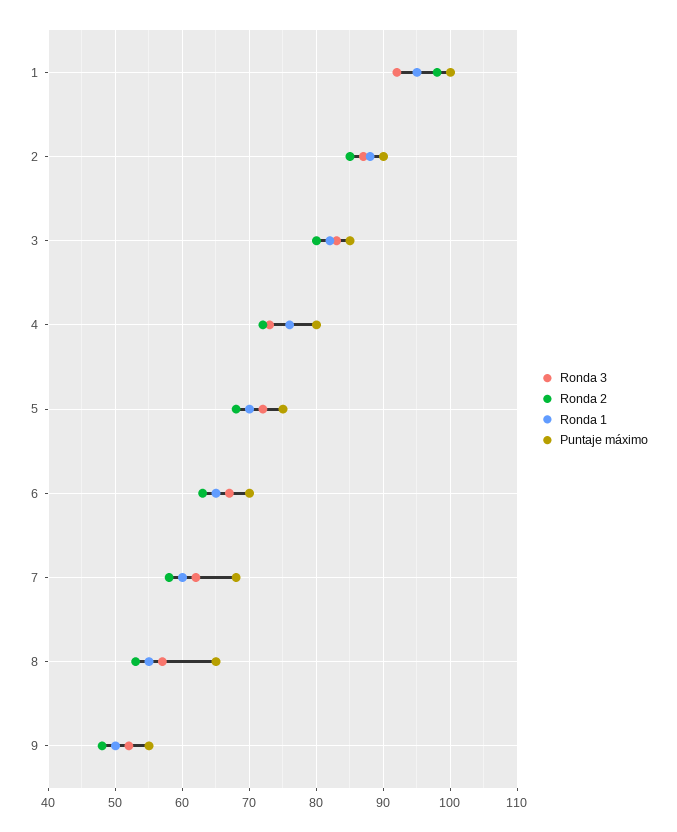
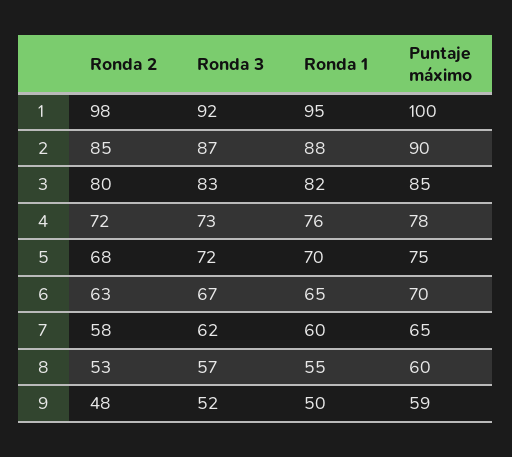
  {
    "Ronda 3": {
      "1": 92,
      "2": 87,
      "3": 83,
      "4": 73,
      "5": 72,
      "6": 67,
      "7": 62,
      "8": 57,
      "9": 52
    },
    "Ronda 2": {
      "1": 98,
      "2": 85,
      "3": 80,
      "4": 72,
      "5": 68,
      "6": 63,
      "7": 58,
      "8": 53,
      "9": 48
    },
    "Ronda 1": {
      "1": 95,
      "2": 88,
      "3": 82,
      "4": 76,
      "5": 70,
      "6": 65,
      "7": 60,
      "8": 55,
      "9": 50
    },
    "Puntaje máximo": {
      "1": 100,
      "2": 90,
      "3": 85,
-     "4": 80,
+     "4": 78,
      "5": 75,
      "6": 70,
-     "7": 68,
+     "7": 65,
-     "8": 65,
+     "8": 60,
-     "9": 55
+     "9": 59
    }
  }

